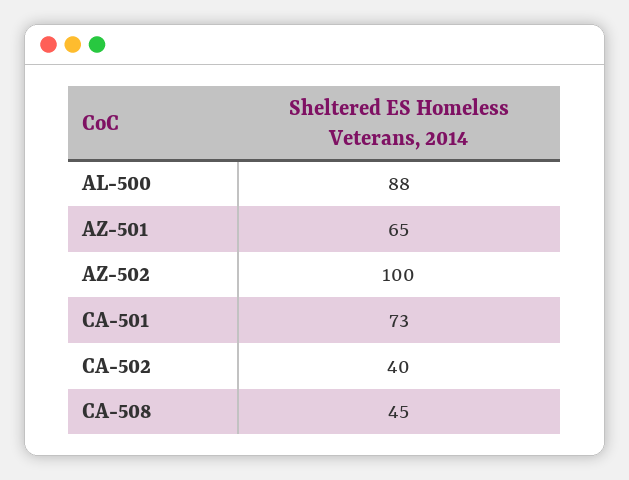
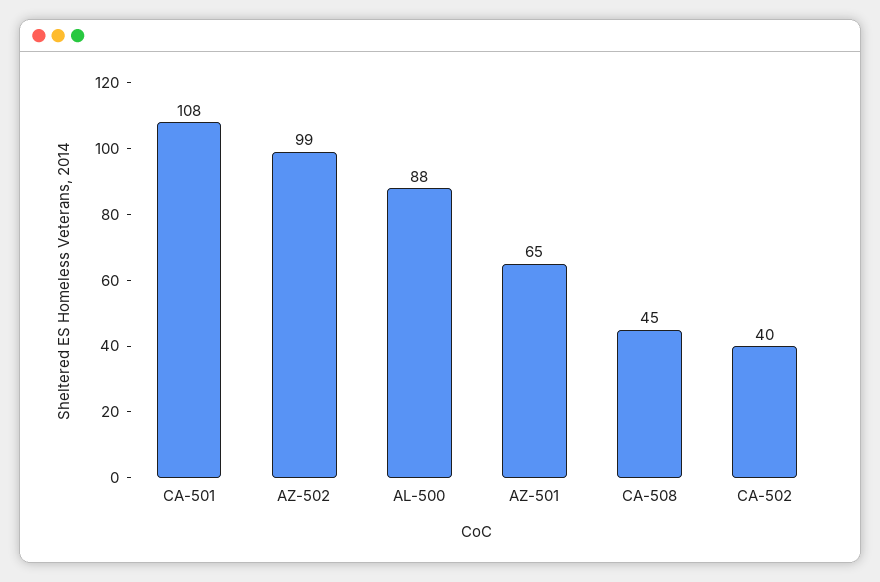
  {
    "AL-500": 88,
    "AZ-501": 65,
-   "AZ-502": 100,
+   "AZ-502": 99,
-   "CA-501": 73,
+   "CA-501": 108,
    "CA-502": 40,
    "CA-508": 45
  }

